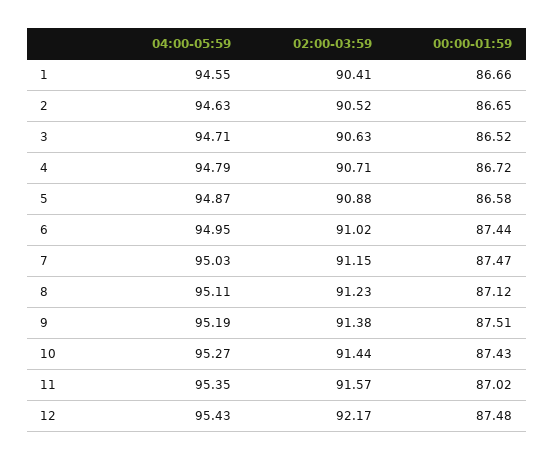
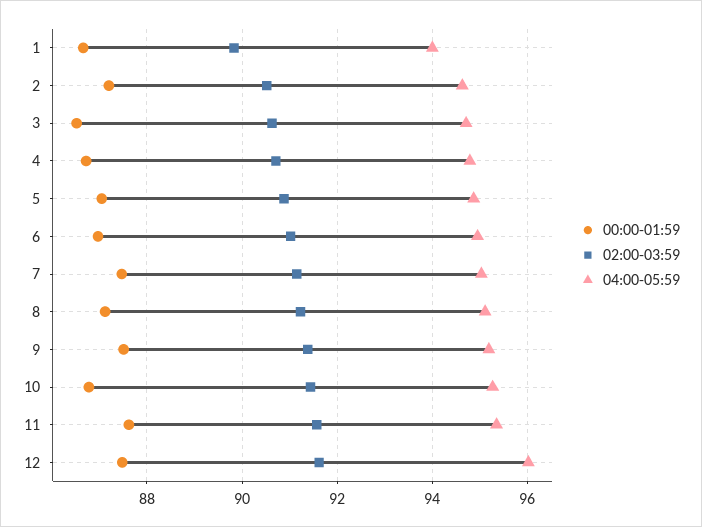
  {
    "04:00-05:59": {
-     "1": 94.55,
+     "1": 94,
      "2": 94.63,
      "3": 94.71,
      "4": 94.79,
      "5": 94.87,
      "6": 94.95,
      "7": 95.03,
      "8": 95.11,
      "9": 95.19,
      "10": 95.27,
      "11": 95.35,
-     "12": 95.43
+     "12": 96
    },
    "02:00-03:59": {
-     "1": 90.41,
+     "1": 89.8,
      "2": 90.52,
      "3": 90.63,
      "4": 90.71,
      "5": 90.88,
      "6": 91.02,
      "7": 91.15,
      "8": 91.23,
      "9": 91.38,
      "10": 91.44,
      "11": 91.57,
-     "12": 92.17
+     "12": 91.6
    },
    "00:00-01:59": {
      "1": 86.66,
-     "2": 86.65,
+     "2": 87.2,
      "3": 86.52,
      "4": 86.72,
-     "5": 86.58,
+     "5": 87,
-     "6": 87.44,
+     "6": 87,
      "7": 87.47,
      "8": 87.12,
      "9": 87.51,
-     "10": 87.43,
+     "10": 86.8,
-     "11": 87.02,
+     "11": 87.6,
      "12": 87.48
    }
  }

